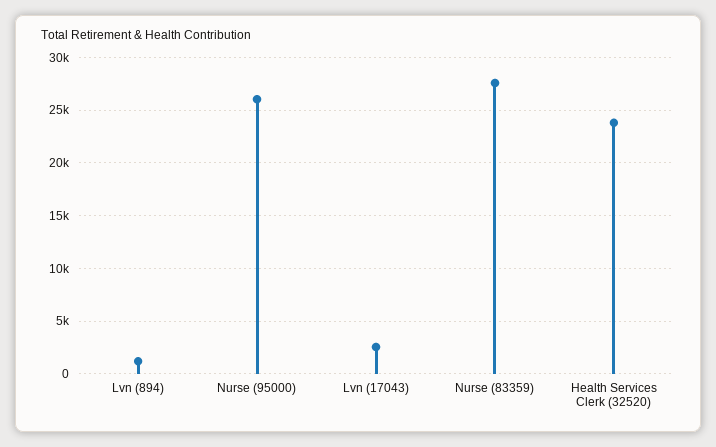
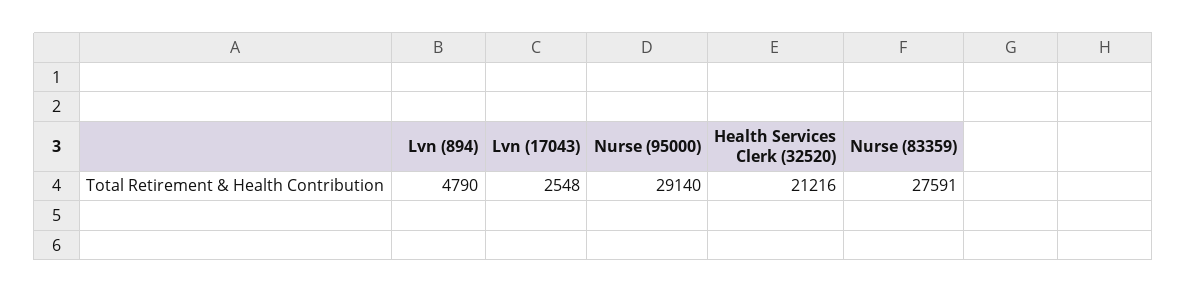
  {
-   "Lvn (894)": 1000,
+   "Lvn (894)": 4790,
-   "Nurse (95000)": 26000,
+   "Nurse (95000)": 29140,
    "Lvn (17043)": 2548,
    "Nurse (83359)": 27591,
-   "Health Services Clerk (32520)": 24000
+   "Health Services Clerk (32520)": 21216
  }

